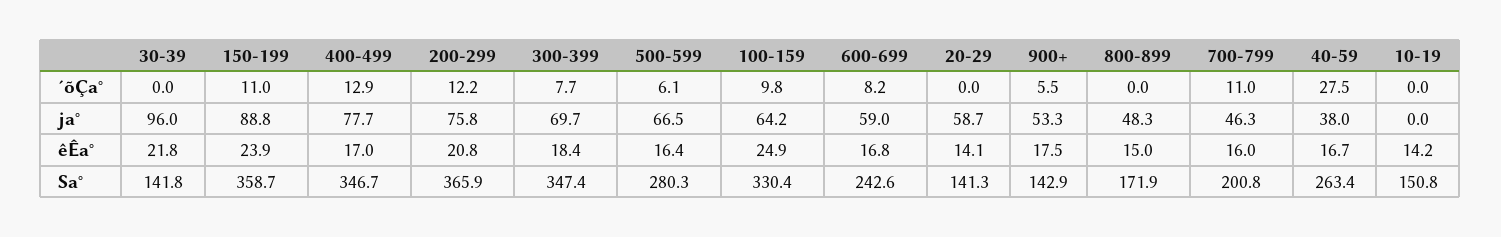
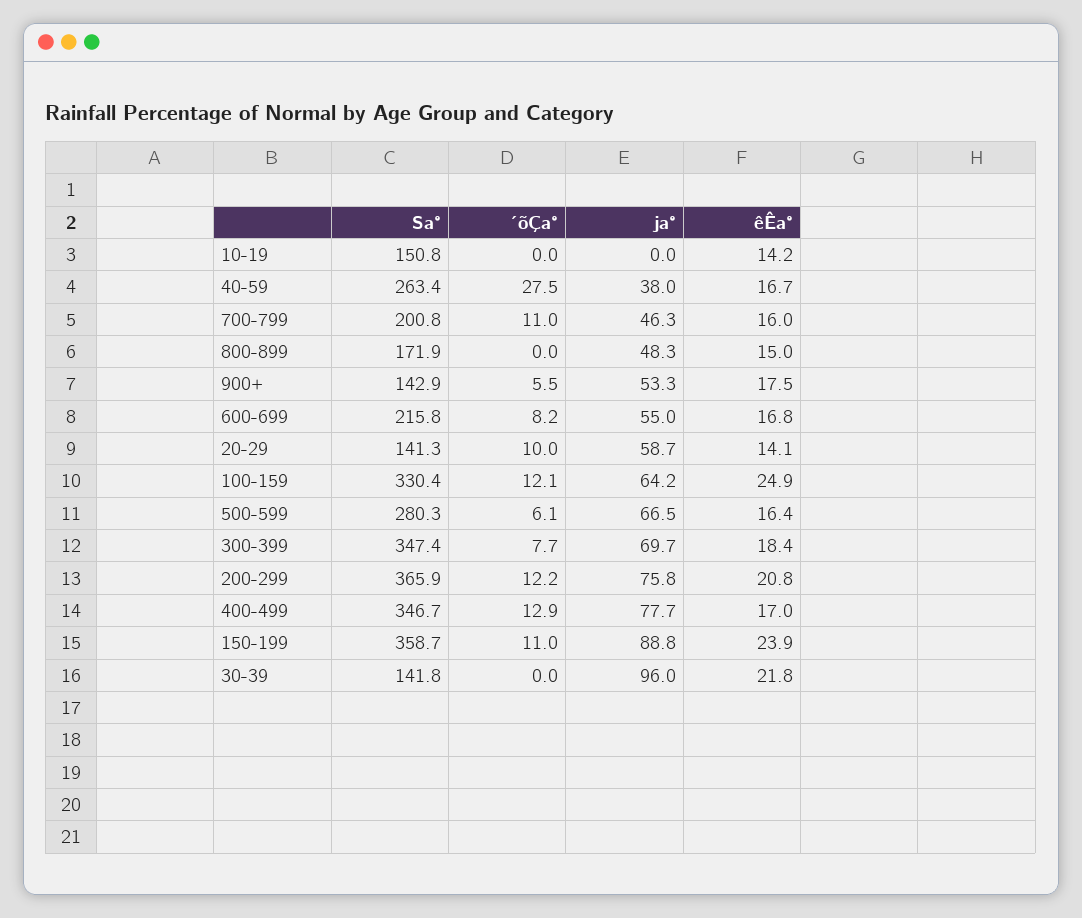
  {
    "30-39": {
      "´õÇa°": 0,
      "ja°": 96,
      "êÊa°": 21.8,
      "Sa°": 141.8
    },
    "150-199": {
      "´õÇa°": 11,
      "ja°": 88.8,
      "êÊa°": 23.9,
      "Sa°": 358.7
    },
    "400-499": {
      "´õÇa°": 12.9,
      "ja°": 77.7,
      "êÊa°": 17,
      "Sa°": 346.7
    },
    "200-299": {
      "´õÇa°": 12.2,
      "ja°": 75.8,
      "êÊa°": 20.8,
      "Sa°": 365.9
    },
    "300-399": {
      "´õÇa°": 7.7,
      "ja°": 69.7,
      "êÊa°": 18.4,
      "Sa°": 347.4
    },
    "500-599": {
      "´õÇa°": 6.1,
      "ja°": 66.5,
      "êÊa°": 16.4,
      "Sa°": 280.3
    },
    "100-159": {
-     "´õÇa°": 9.8,
+     "´õÇa°": 12.1,
      "ja°": 64.2,
      "êÊa°": 24.9,
      "Sa°": 330.4
    },
    "600-699": {
      "´õÇa°": 8.2,
-     "ja°": 59,
+     "ja°": 55,
      "êÊa°": 16.8,
-     "Sa°": 242.6
+     "Sa°": 215.8
    },
    "20-29": {
-     "´õÇa°": 0,
+     "´õÇa°": 10,
      "ja°": 58.7,
      "êÊa°": 14.1,
      "Sa°": 141.3
    },
    "900+": {
      "´õÇa°": 5.5,
      "ja°": 53.3,
      "êÊa°": 17.5,
      "Sa°": 142.9
    },
    "800-899": {
      "´õÇa°": 0,
      "ja°": 48.3,
      "êÊa°": 15,
      "Sa°": 171.9
    },
    "700-799": {
      "´õÇa°": 11,
      "ja°": 46.3,
      "êÊa°": 16,
      "Sa°": 200.8
    },
    "40-59": {
      "´õÇa°": 27.5,
      "ja°": 38,
      "êÊa°": 16.7,
      "Sa°": 263.4
    },
    "10-19": {
      "´õÇa°": 0,
      "ja°": 0,
      "êÊa°": 14.2,
      "Sa°": 150.8
    }
  }

